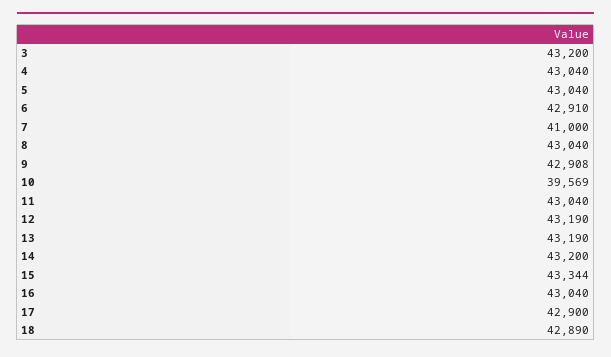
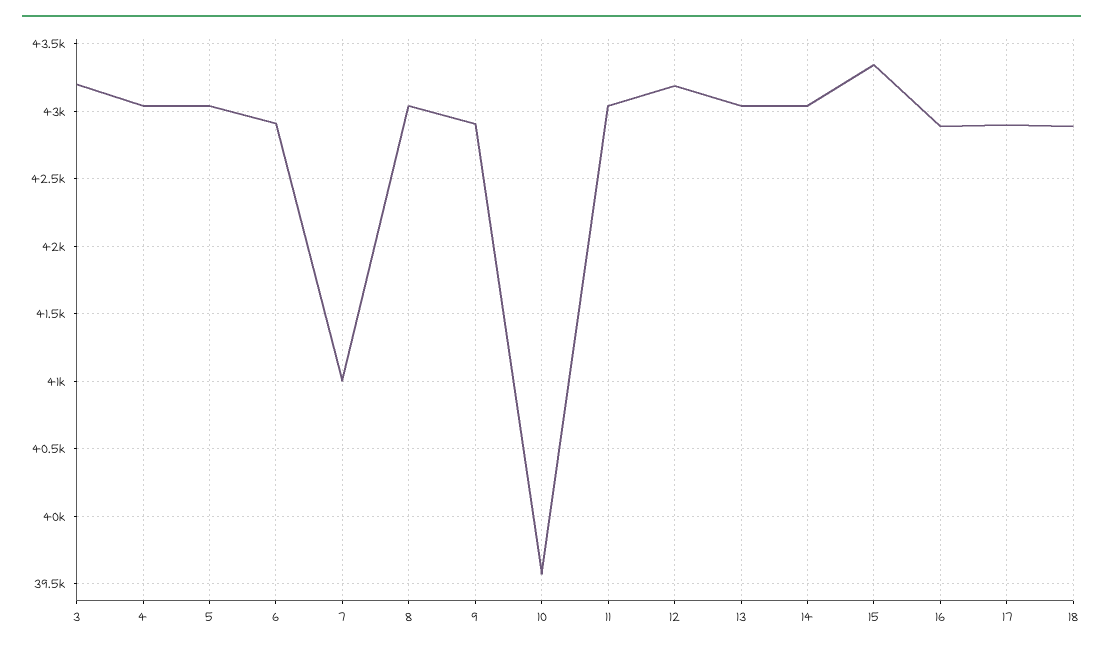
  {
    "3": 43200,
    "4": 43040,
    "5": 43040,
    "6": 42910,
    "7": 41000,
    "8": 43040,
    "9": 42908,
    "10": 39569,
    "11": 43040,
    "12": 43190,
-   "13": 43190,
+   "13": 43050,
-   "14": 43200,
+   "14": 43050,
    "15": 43344,
-   "16": 43040,
+   "16": 42900,
    "17": 42900,
    "18": 42890
  }

